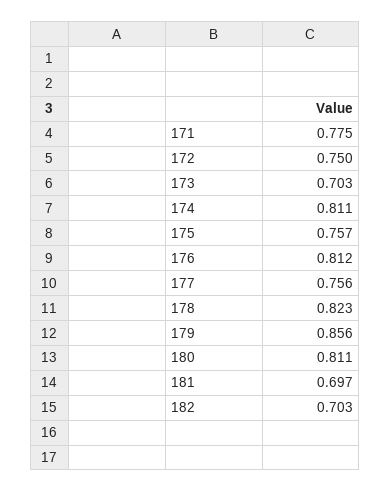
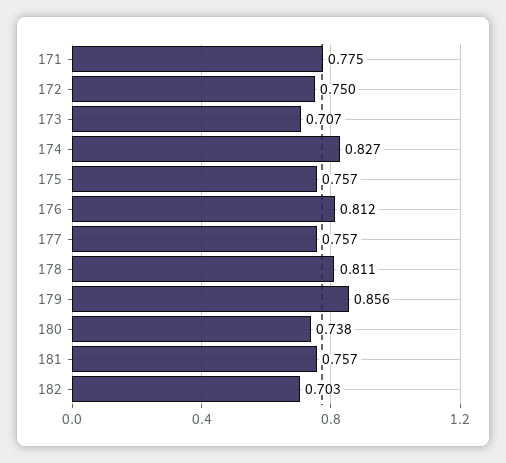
  {
    "171": 0.775,
    "172": 0.75,
-   "173": 0.703,
+   "173": 0.707,
-   "174": 0.811,
+   "174": 0.827,
    "175": 0.757,
    "176": 0.812,
-   "177": 0.756,
+   "177": 0.757,
-   "178": 0.823,
+   "178": 0.811,
    "179": 0.856,
-   "180": 0.811,
+   "180": 0.738,
-   "181": 0.697,
+   "181": 0.757,
    "182": 0.703
  }

